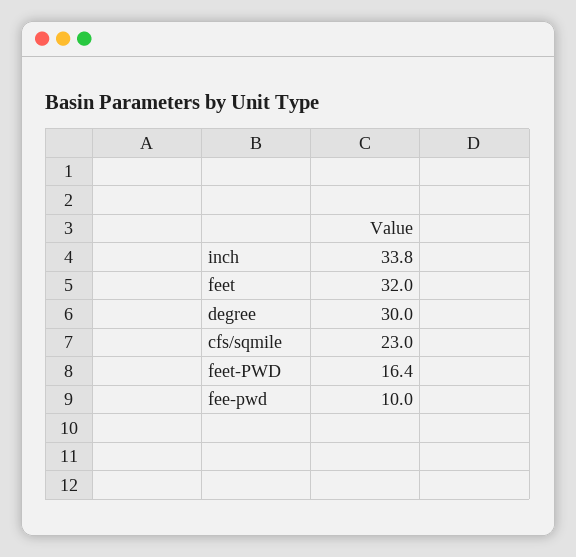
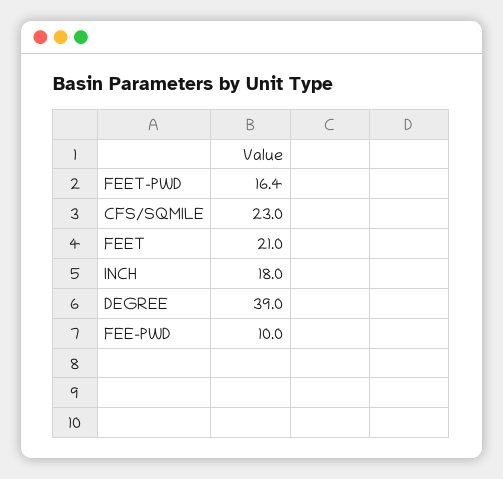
  {
-   "inch": 33.8,
+   "inch": 18,
-   "feet": 32,
+   "feet": 21,
-   "degree": 30,
+   "degree": 39,
    "cfs/sqmile": 23,
    "feet-PWD": 16.4,
    "fee-pwd": 10
  }

